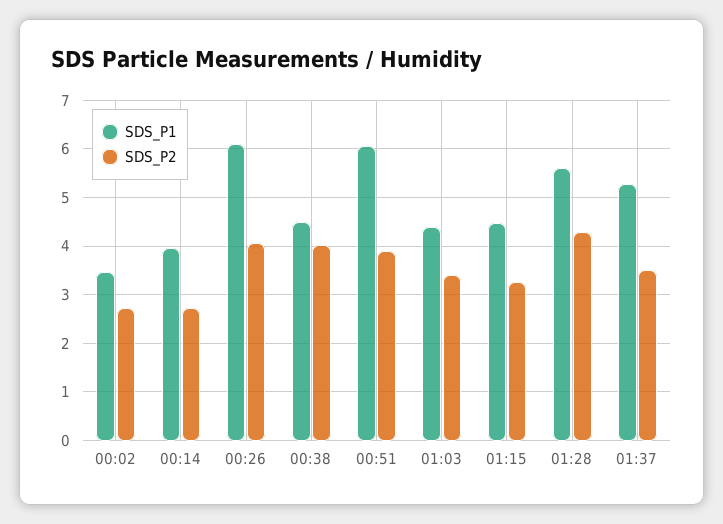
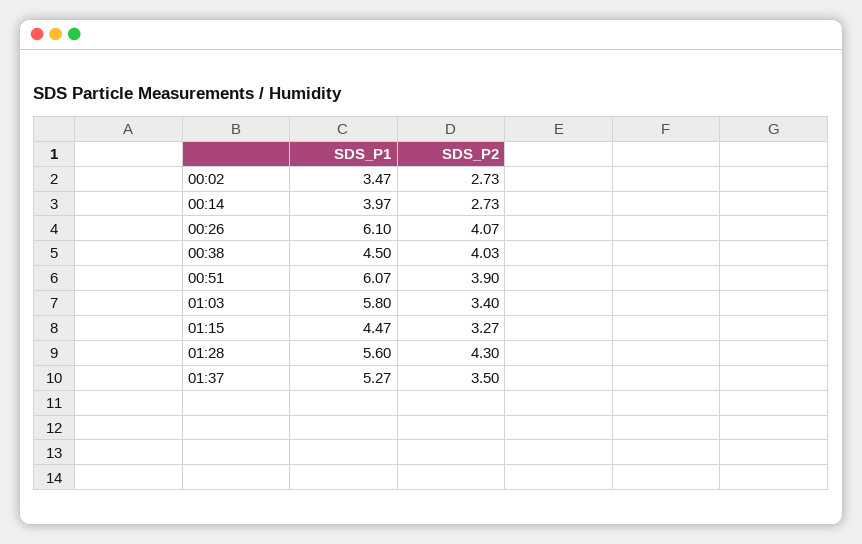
  {
    "SDS_P1": {
      "00:02": 3.47,
      "00:14": 3.97,
      "00:26": 6.1,
      "00:38": 4.5,
      "00:51": 6.07,
-     "01:03": 4.4,
+     "01:03": 5.8,
      "01:15": 4.47,
      "01:28": 5.6,
      "01:37": 5.27
    },
    "SDS_P2": {
      "00:02": 2.73,
      "00:14": 2.73,
      "00:26": 4.07,
      "00:38": 4.03,
      "00:51": 3.9,
      "01:03": 3.4,
      "01:15": 3.27,
      "01:28": 4.3,
      "01:37": 3.5
    }
  }

